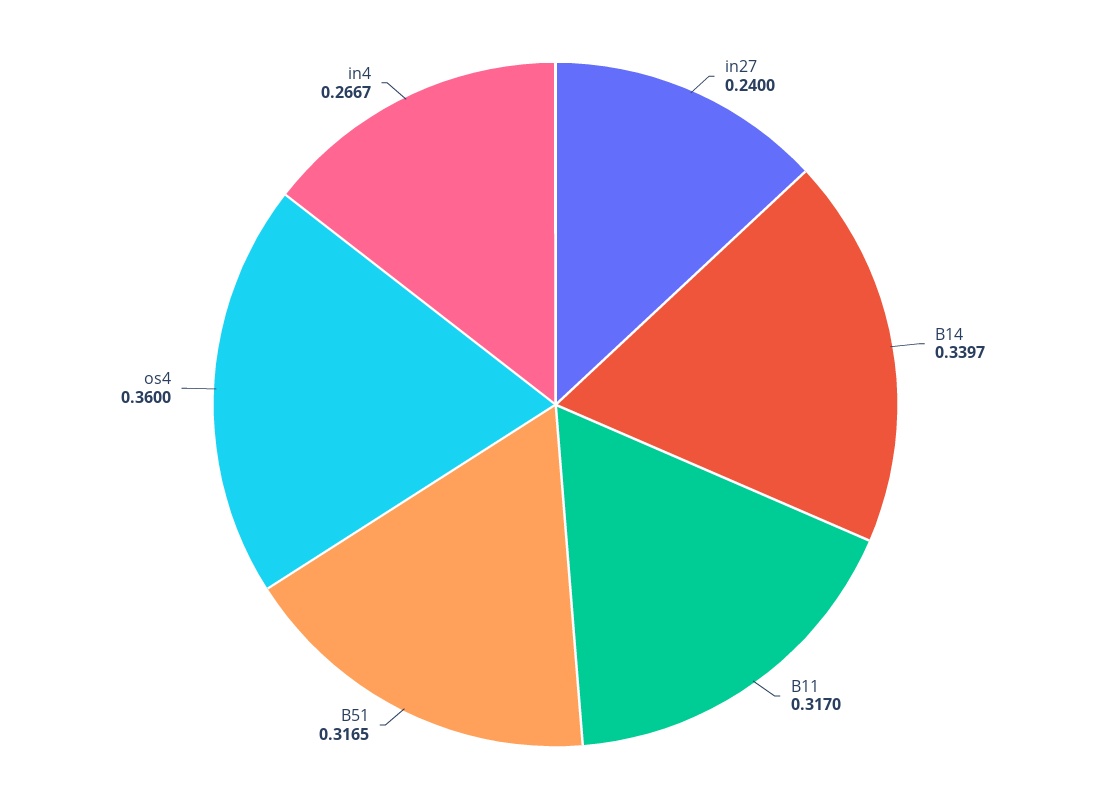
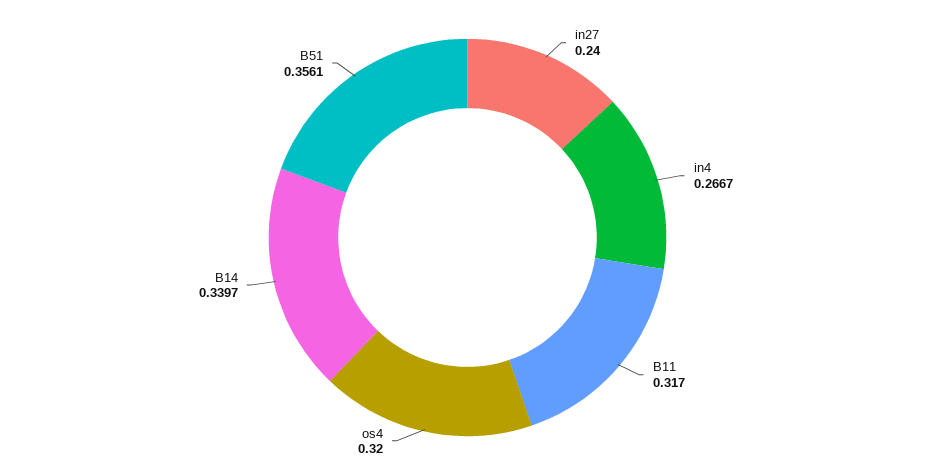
  {
    "in27": 0.24,
    "B14": 0.3397,
    "B11": 0.317,
-   "B51": 0.3165,
+   "B51": 0.3561,
-   "os4": 0.36,
+   "os4": 0.32,
    "in4": 0.2667
  }

